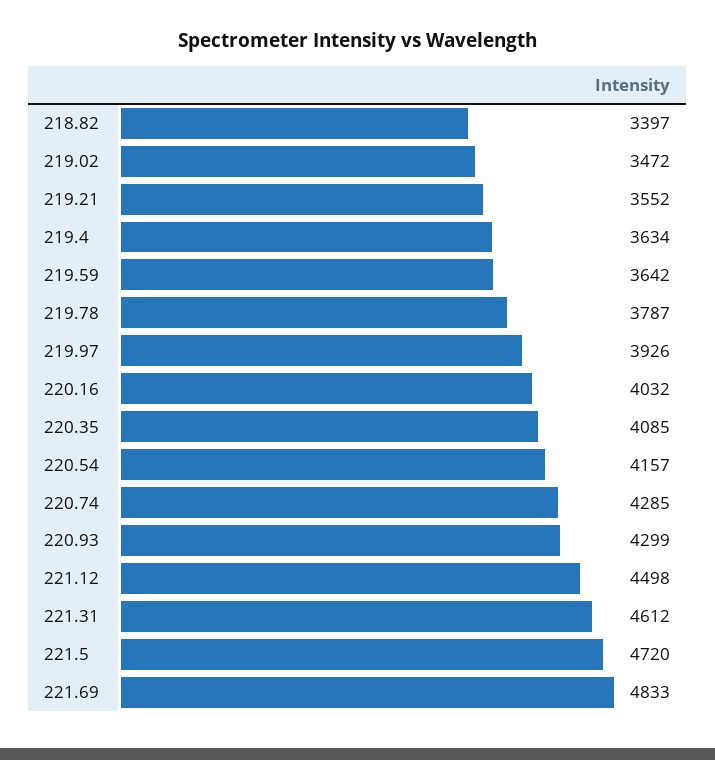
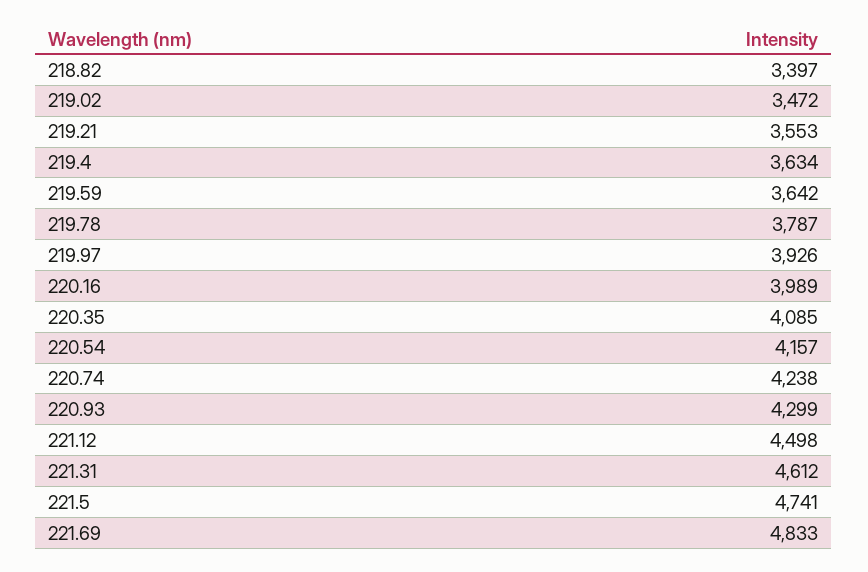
  {
    "218.82": 3397,
    "219.02": 3472,
-   "219.21": 3552,
+   "219.21": 3553,
    "219.4": 3634,
    "219.59": 3642,
    "219.78": 3787,
    "219.97": 3926,
-   "220.16": 4032,
+   "220.16": 3989,
    "220.35": 4085,
    "220.54": 4157,
-   "220.74": 4285,
+   "220.74": 4238,
    "220.93": 4299,
    "221.12": 4498,
    "221.31": 4612,
-   "221.5": 4720,
+   "221.5": 4741,
    "221.69": 4833
  }

